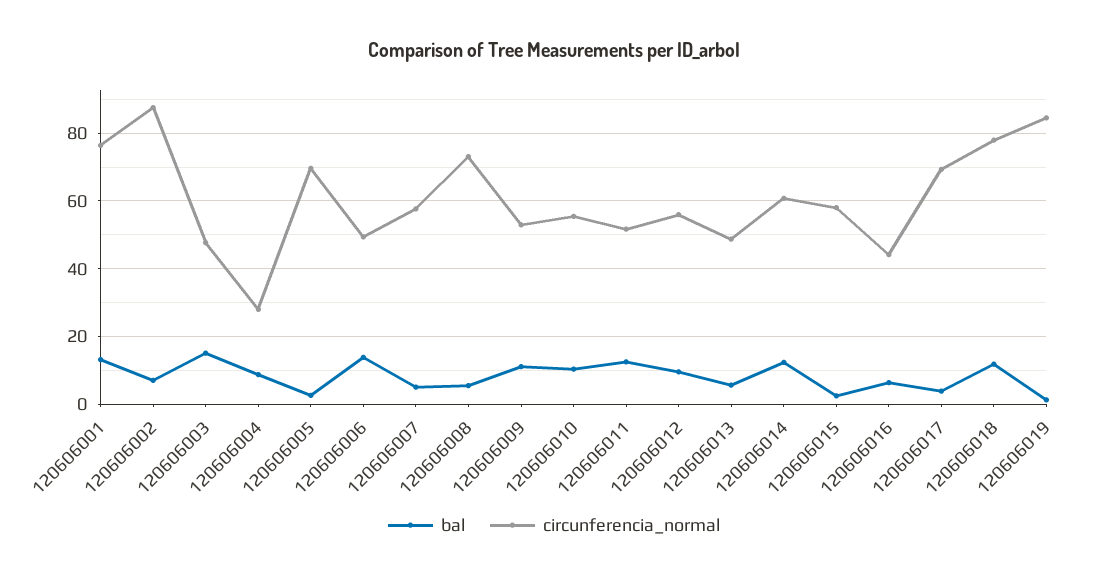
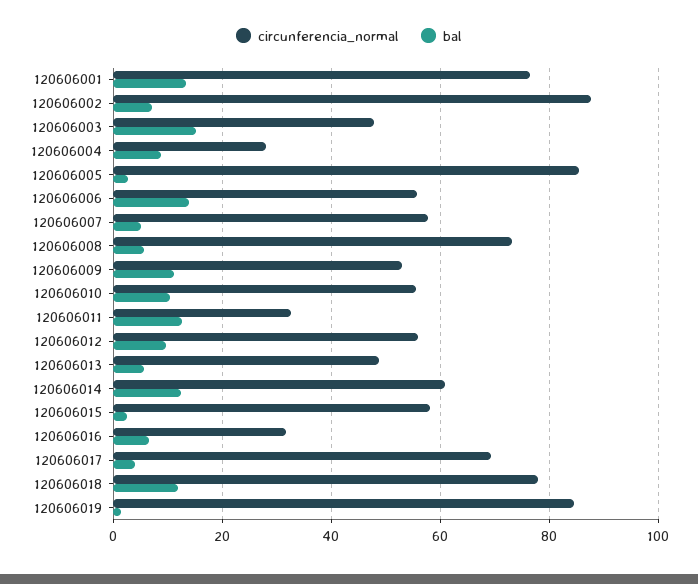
  {
    "bal": {
      "120606001": 14,
      "120606002": 8,
      "120606003": 16,
      "120606004": 8,
      "120606005": 2,
      "120606006": 14,
      "120606007": 6,
      "120606008": 6,
      "120606009": 12,
      "120606010": 10,
      "120606011": 12,
      "120606012": 10,
      "120606013": 6,
      "120606014": 12,
      "120606015": 2,
      "120606016": 6,
      "120606017": 4,
      "120606018": 12,
      "120606019": 2
    },
    "circunferencia_normal": {
      "120606001": 76,
      "120606002": 88,
      "120606003": 48,
      "120606004": 28,
-     "120606005": 70,
+     "120606005": 86,
-     "120606006": 50,
+     "120606006": 56,
      "120606007": 58,
      "120606008": 74,
      "120606009": 52,
      "120606010": 56,
-     "120606011": 52,
+     "120606011": 32,
      "120606012": 56,
      "120606013": 48,
      "120606014": 60,
      "120606015": 58,
-     "120606016": 44,
+     "120606016": 32,
      "120606017": 70,
      "120606018": 78,
      "120606019": 84
    }
  }

